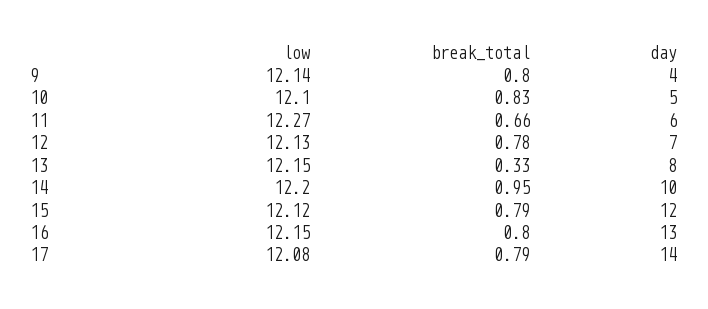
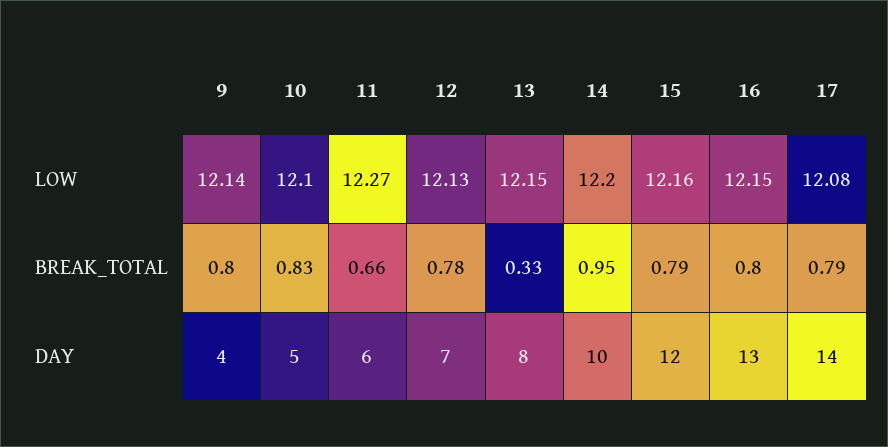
  {
    "low": {
      "9": 12.14,
      "10": 12.1,
      "11": 12.27,
      "12": 12.13,
      "13": 12.15,
      "14": 12.2,
-     "15": 12.12,
+     "15": 12.16,
      "16": 12.15,
      "17": 12.08
    },
    "break_total": {
      "9": 0.8,
      "10": 0.83,
      "11": 0.66,
      "12": 0.78,
      "13": 0.33,
      "14": 0.95,
      "15": 0.79,
      "16": 0.8,
      "17": 0.79
    },
    "day": {
      "9": 4,
      "10": 5,
      "11": 6,
      "12": 7,
      "13": 8,
      "14": 10,
      "15": 12,
      "16": 13,
      "17": 14
    }
  }

